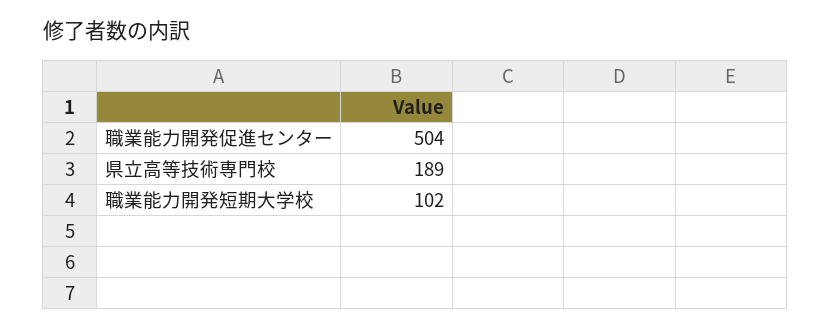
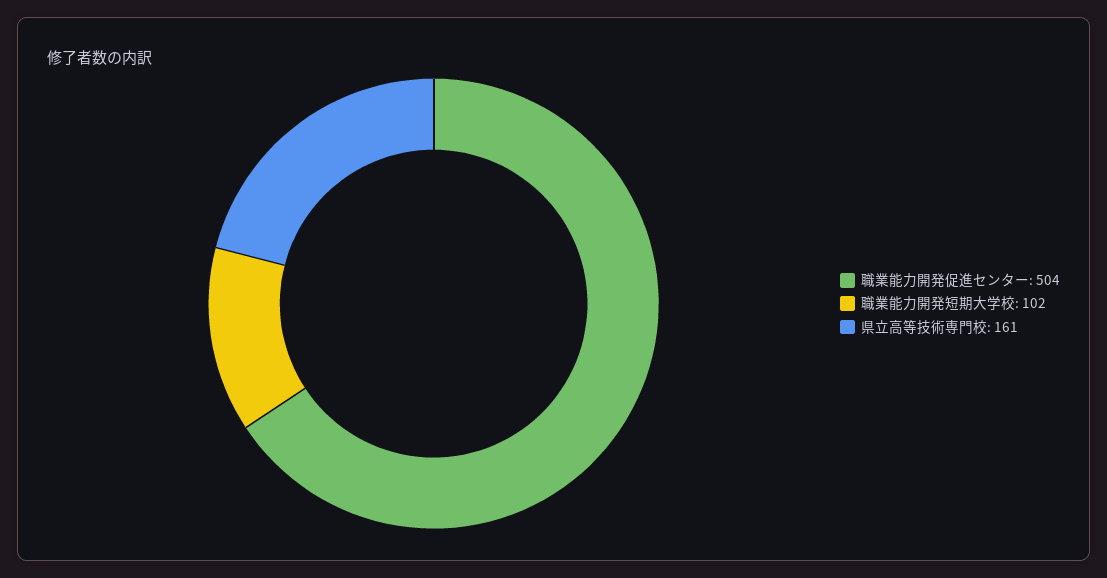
  {
    "職業能力開発促進センター": 504,
-   "県立高等技術専門校": 189,
+   "県立高等技術専門校": 161,
    "職業能力開発短期大学校": 102
  }

